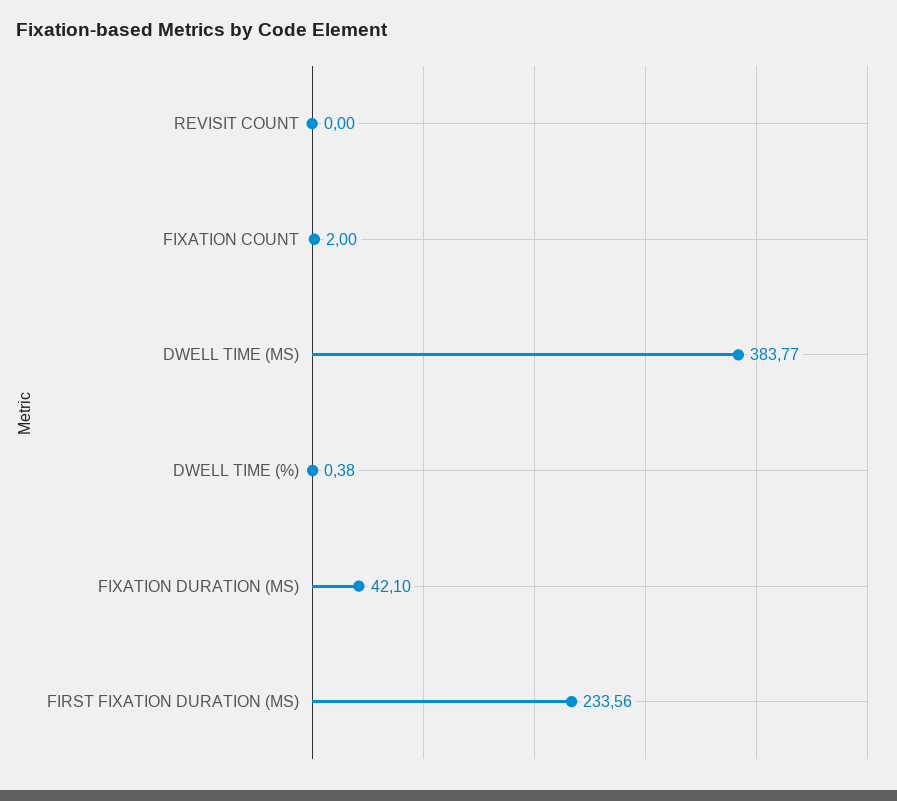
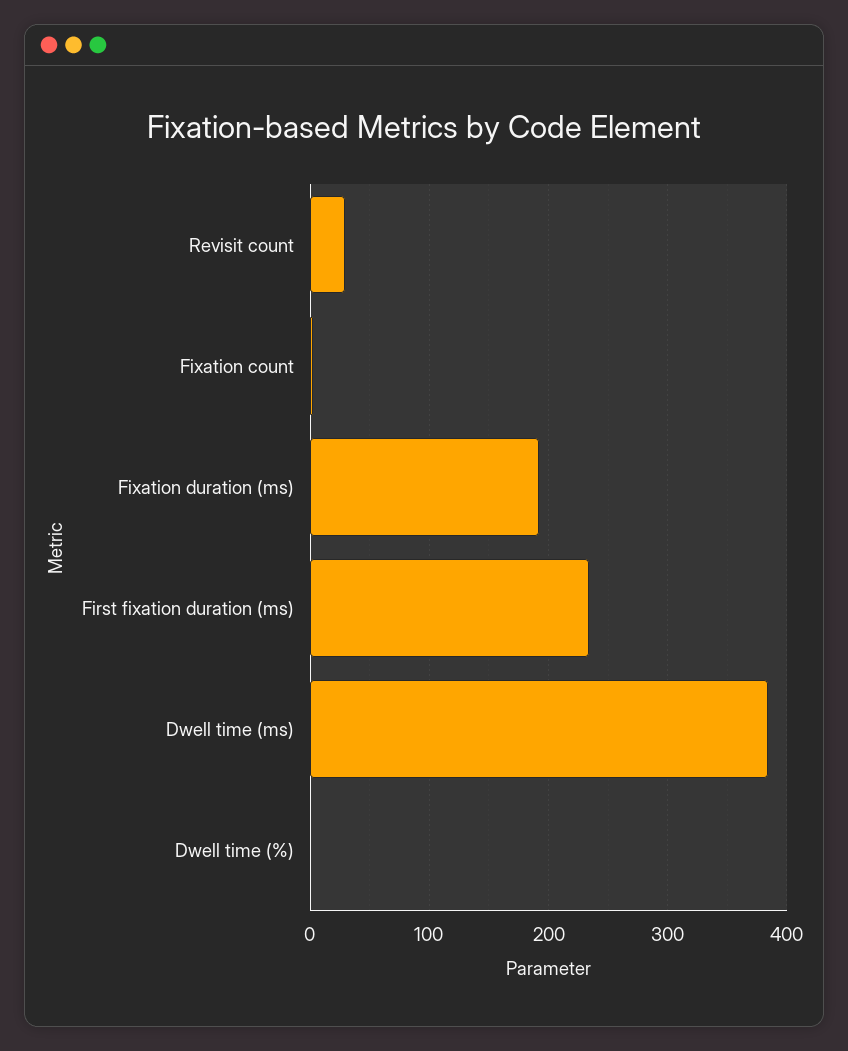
  {
-   "REVISIT COUNT": 0,
+   "REVISIT COUNT": 30,
    "FIXATION COUNT": 2,
    "DWELL TIME (MS)": 383.77,
    "DWELL TIME (%)": 0.38,
-   "FIXATION DURATION (MS)": 42.1,
+   "FIXATION DURATION (MS)": 190,
    "FIRST FIXATION DURATION (MS)": 233.56
  }

